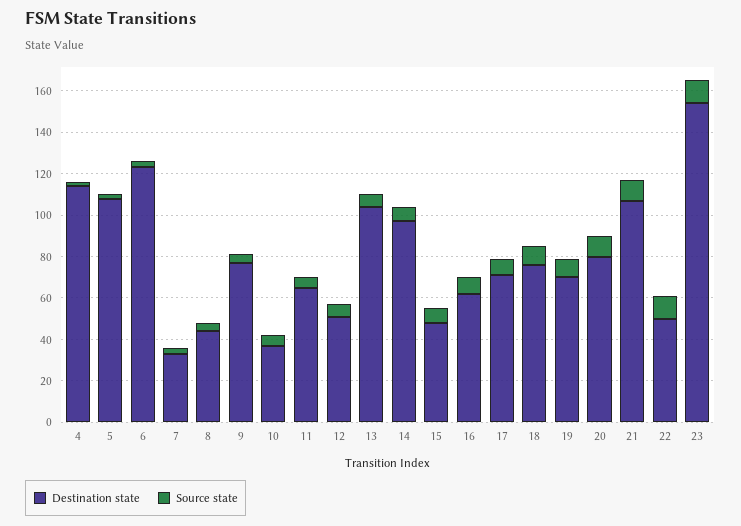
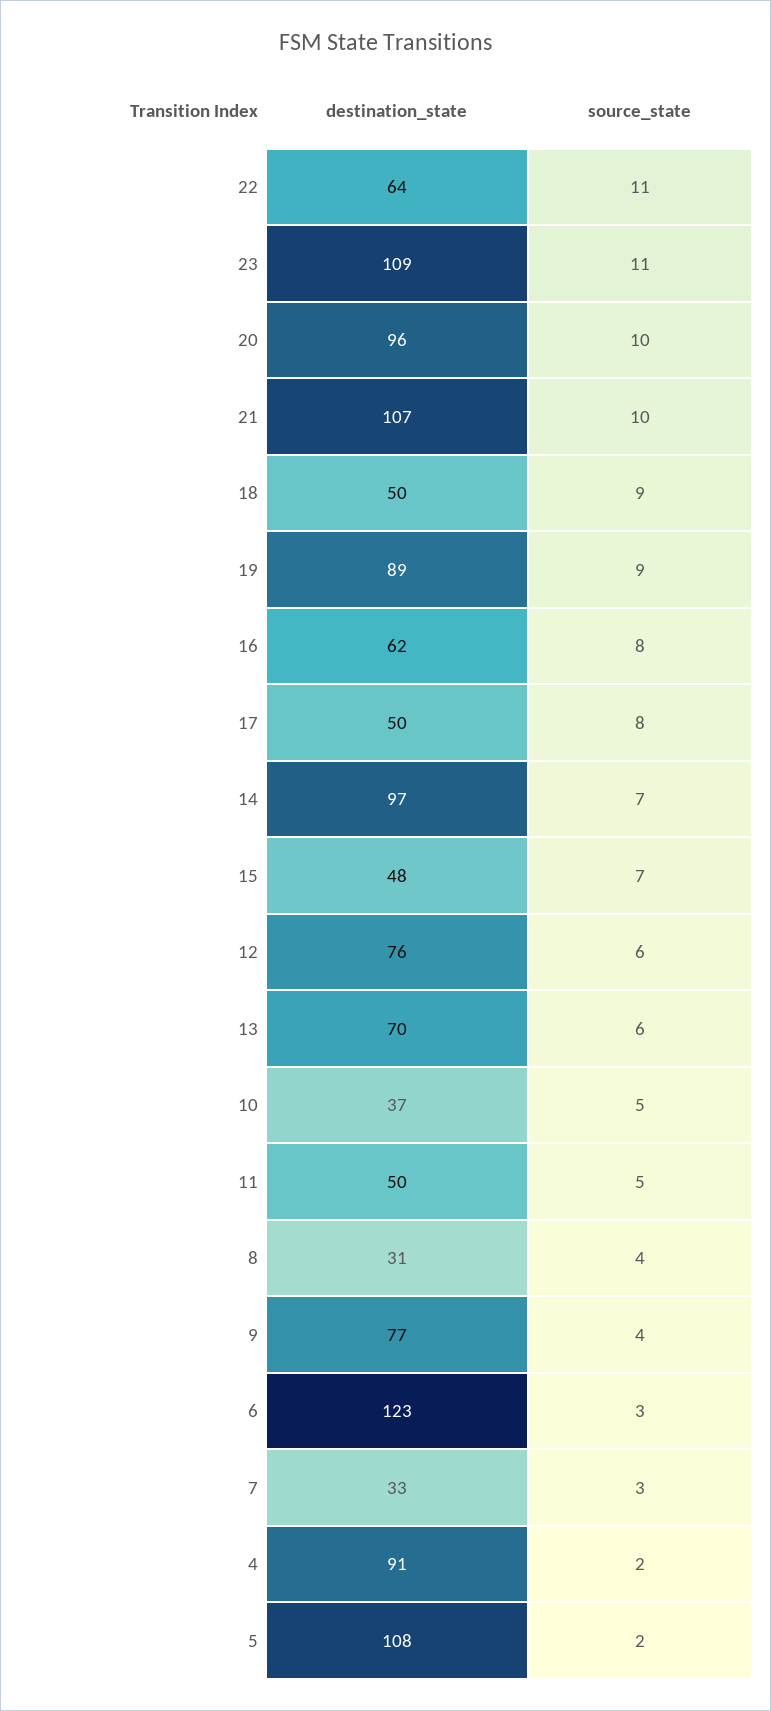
  {
    "Destination state": {
-     "4": 115,
+     "4": 91,
      "5": 108,
      "6": 123,
      "7": 33,
-     "8": 45,
+     "8": 31,
      "9": 77,
      "10": 37,
-     "11": 65,
+     "11": 50,
-     "12": 50,
+     "12": 76,
-     "13": 105,
+     "13": 70,
      "14": 97,
      "15": 48,
      "16": 62,
-     "17": 70,
+     "17": 50,
-     "18": 75,
+     "18": 50,
-     "19": 70,
+     "19": 89,
-     "20": 80,
+     "20": 96,
      "21": 107,
-     "22": 50,
+     "22": 64,
-     "23": 155
+     "23": 109
    },
    "Source state": {
      "4": 2,
      "5": 2,
      "6": 3,
      "7": 3,
      "8": 4,
      "9": 4,
      "10": 5,
      "11": 5,
      "12": 6,
      "13": 6,
      "14": 7,
      "15": 7,
      "16": 8,
      "17": 8,
      "18": 9,
      "19": 9,
      "20": 10,
      "21": 10,
      "22": 11,
      "23": 11
    }
  }

